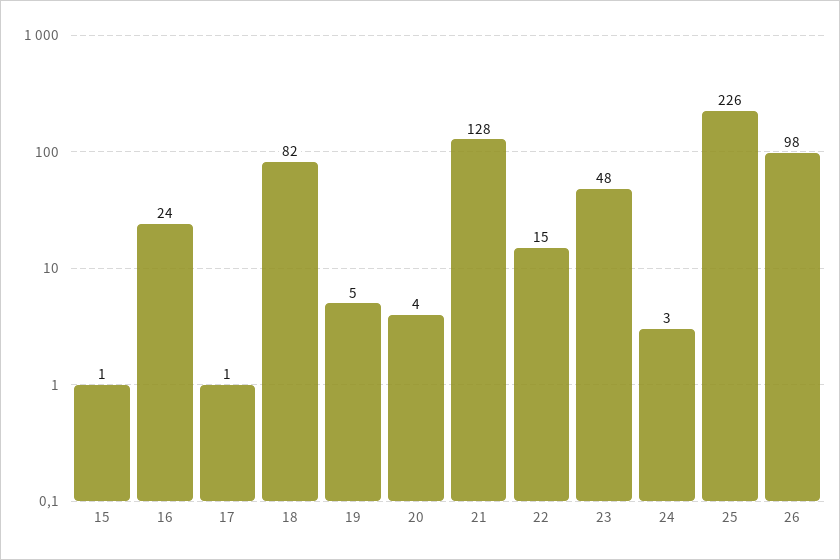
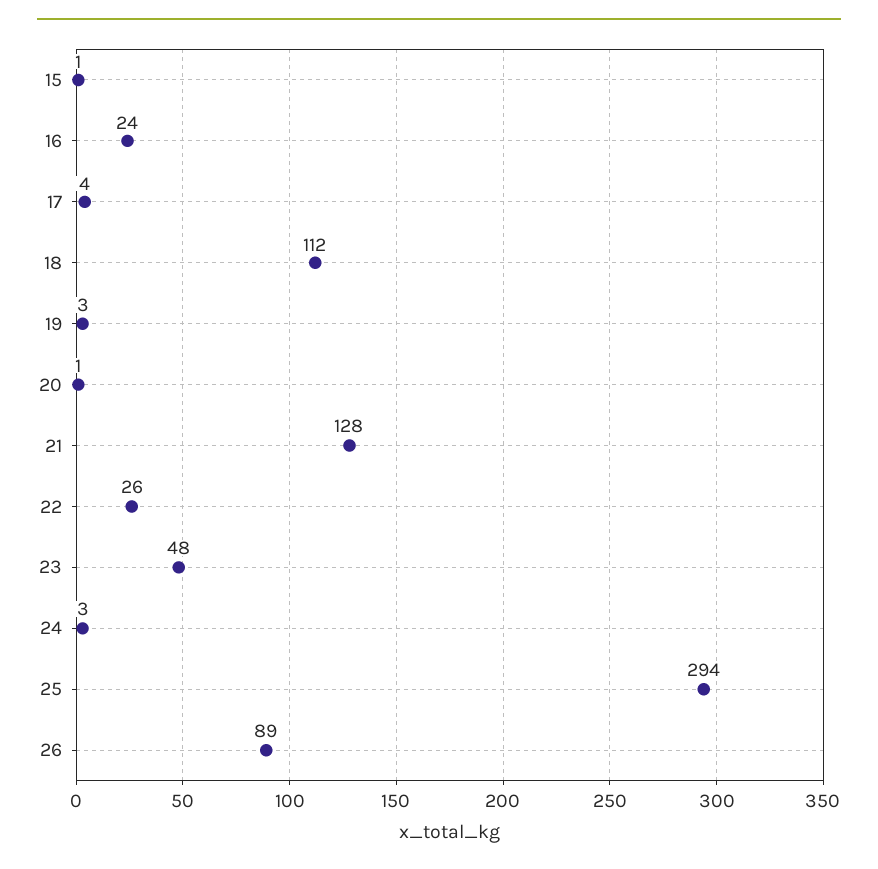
  {
    "15": 1,
    "16": 24,
-   "17": 1,
+   "17": 4,
-   "18": 82,
+   "18": 112,
-   "19": 5,
+   "19": 3,
-   "20": 4,
+   "20": 1,
    "21": 128,
-   "22": 15,
+   "22": 26,
    "23": 48,
    "24": 3,
-   "25": 226,
+   "25": 294,
-   "26": 98
+   "26": 89
  }

